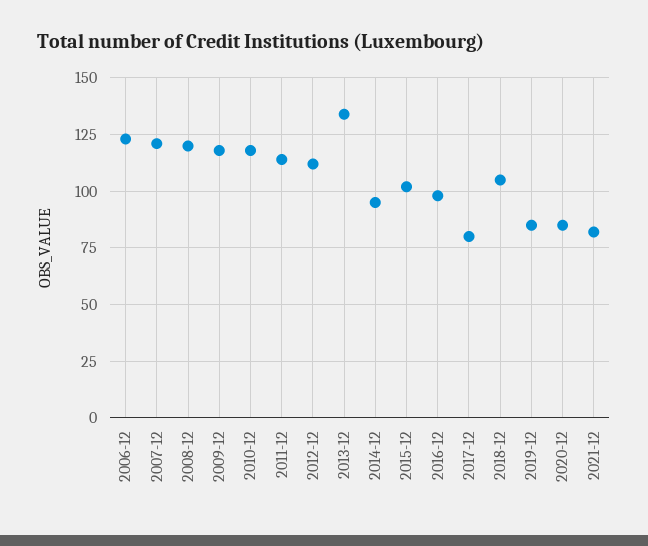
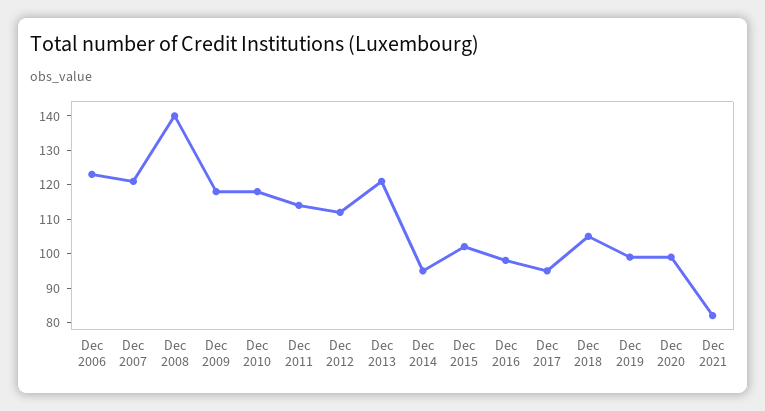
  {
    "2006-12": 125,
    "2007-12": 120,
-   "2008-12": 120,
+   "2008-12": 140,
    "2009-12": 120,
    "2010-12": 120,
    "2011-12": 115,
    "2012-12": 110,
-   "2013-12": 135,
+   "2013-12": 120,
    "2014-12": 95,
    "2015-12": 100,
    "2016-12": 100,
-   "2017-12": 80,
+   "2017-12": 95,
    "2018-12": 105,
-   "2019-12": 85,
+   "2019-12": 100,
-   "2020-12": 85,
+   "2020-12": 100,
    "2021-12": 80
  }

